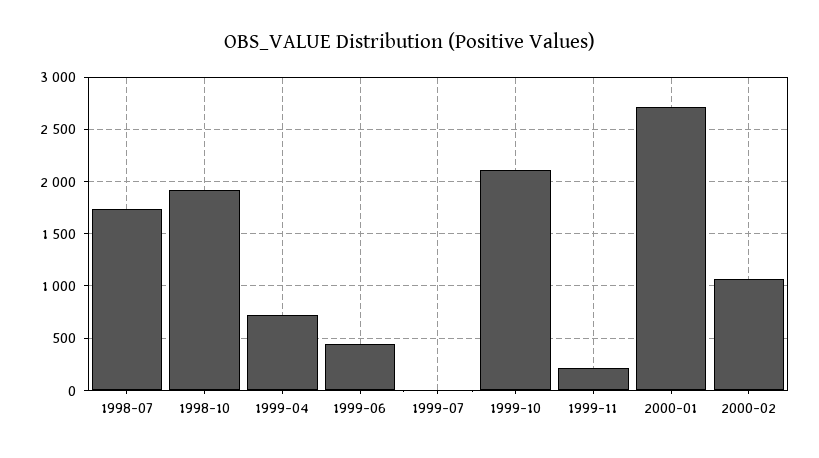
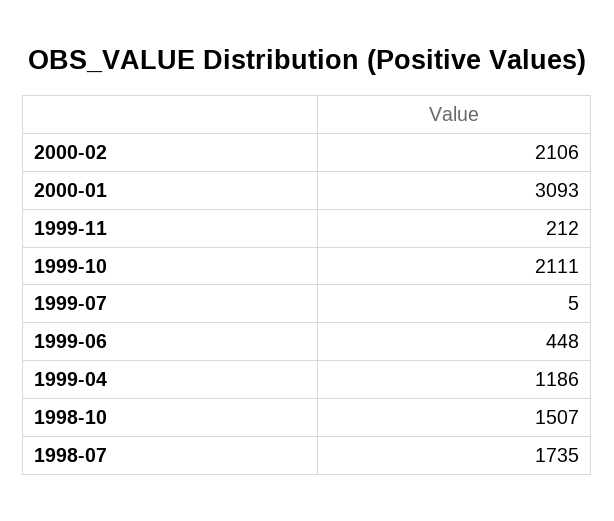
  {
    "1998-07": 1735,
-   "1998-10": 1900,
+   "1998-10": 1507,
-   "1999-04": 700,
+   "1999-04": 1186,
    "1999-06": 448,
    "1999-07": 5,
    "1999-10": 2111,
    "1999-11": 212,
-   "2000-01": 2700,
+   "2000-01": 3093,
-   "2000-02": 1100
+   "2000-02": 2106
  }

